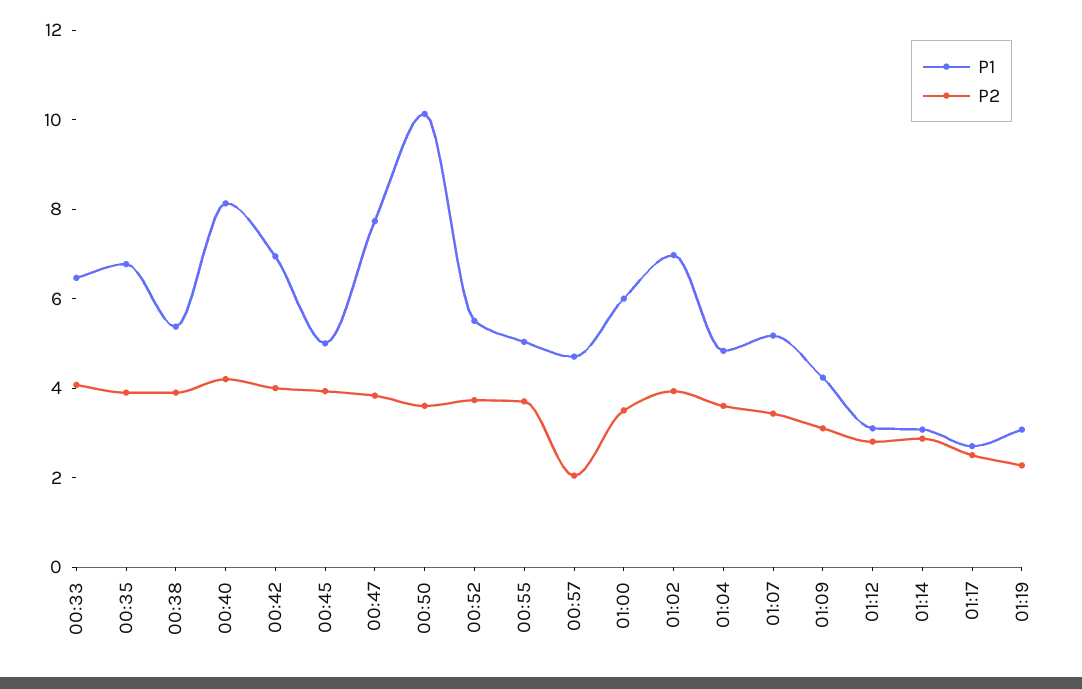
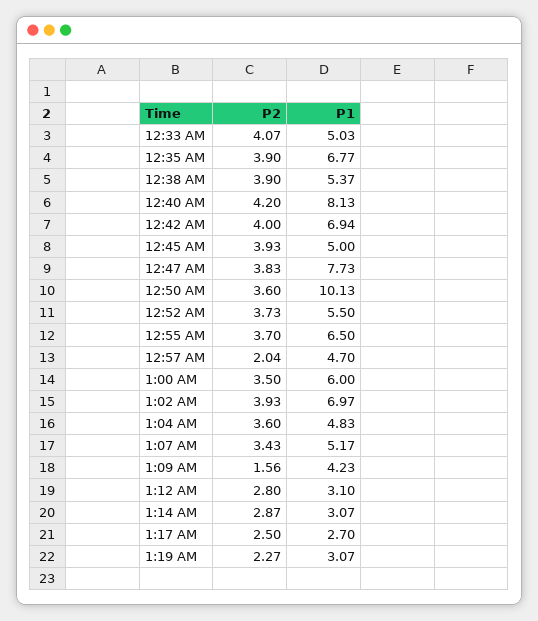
  {
    "P1": {
-     "00:33": 6.5,
+     "00:33": 5.03,
      "00:35": 6.77,
      "00:38": 5.37,
      "00:40": 8.13,
      "00:42": 6.94,
      "00:45": 5,
      "00:47": 7.73,
      "00:50": 10.13,
      "00:52": 5.5,
-     "00:55": 5,
+     "00:55": 6.5,
      "00:57": 4.7,
      "01:00": 6,
      "01:02": 6.97,
      "01:04": 4.83,
      "01:07": 5.17,
      "01:09": 4.23,
      "01:12": 3.1,
      "01:14": 3.07,
      "01:17": 2.7,
      "01:19": 3.07
    },
    "P2": {
      "00:33": 4.07,
      "00:35": 3.9,
      "00:38": 3.9,
      "00:40": 4.2,
      "00:42": 4,
      "00:45": 3.93,
      "00:47": 3.83,
      "00:50": 3.6,
      "00:52": 3.73,
      "00:55": 3.7,
      "00:57": 2.04,
      "01:00": 3.5,
      "01:02": 3.93,
      "01:04": 3.6,
      "01:07": 3.43,
-     "01:09": 3,
+     "01:09": 1.56,
      "01:12": 2.8,
      "01:14": 2.87,
      "01:17": 2.5,
      "01:19": 2.27
    }
  }

